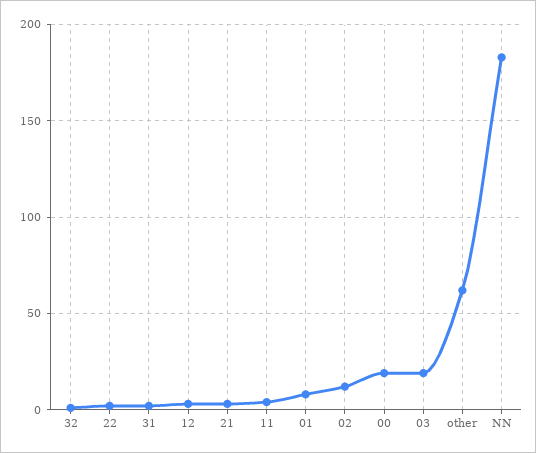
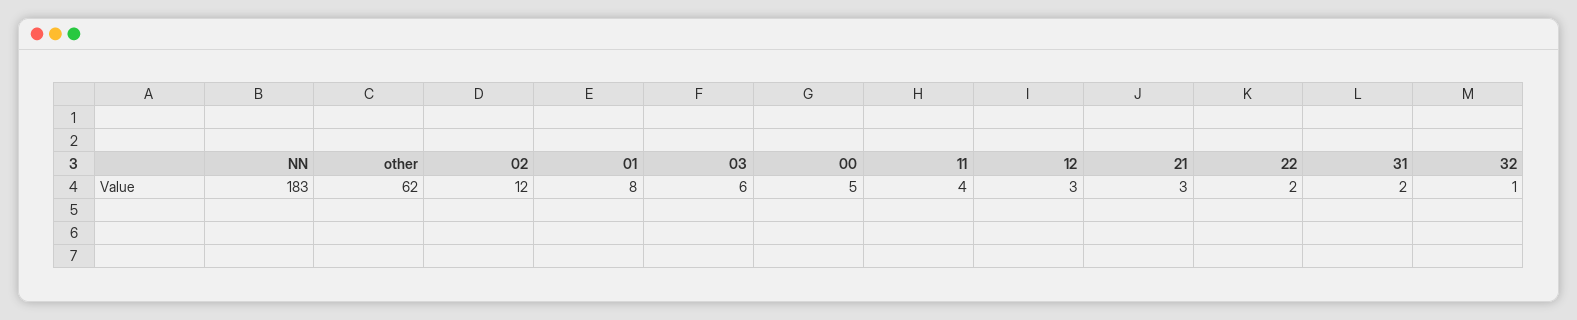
  {
    "32": 1,
    "22": 2,
    "31": 2,
    "12": 3,
    "21": 3,
    "11": 4,
    "01": 8,
    "02": 12,
-   "00": 20,
+   "00": 5,
-   "03": 20,
+   "03": 6,
    "other": 62,
    "NN": 183
  }

